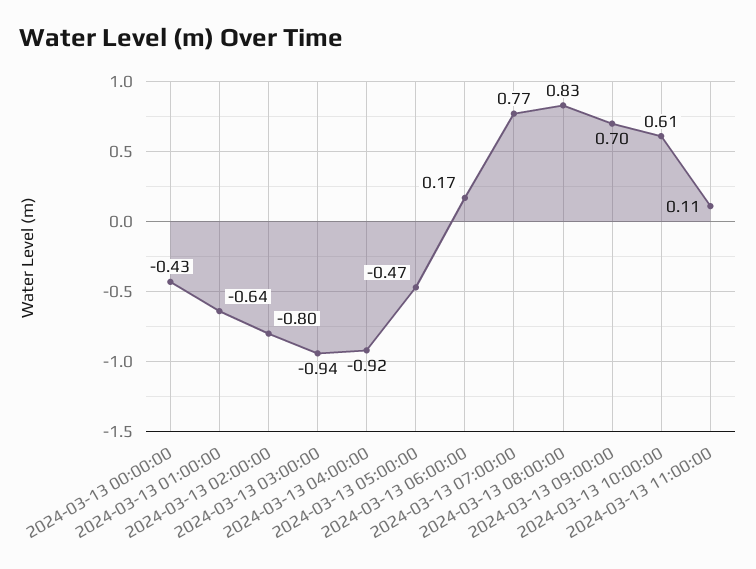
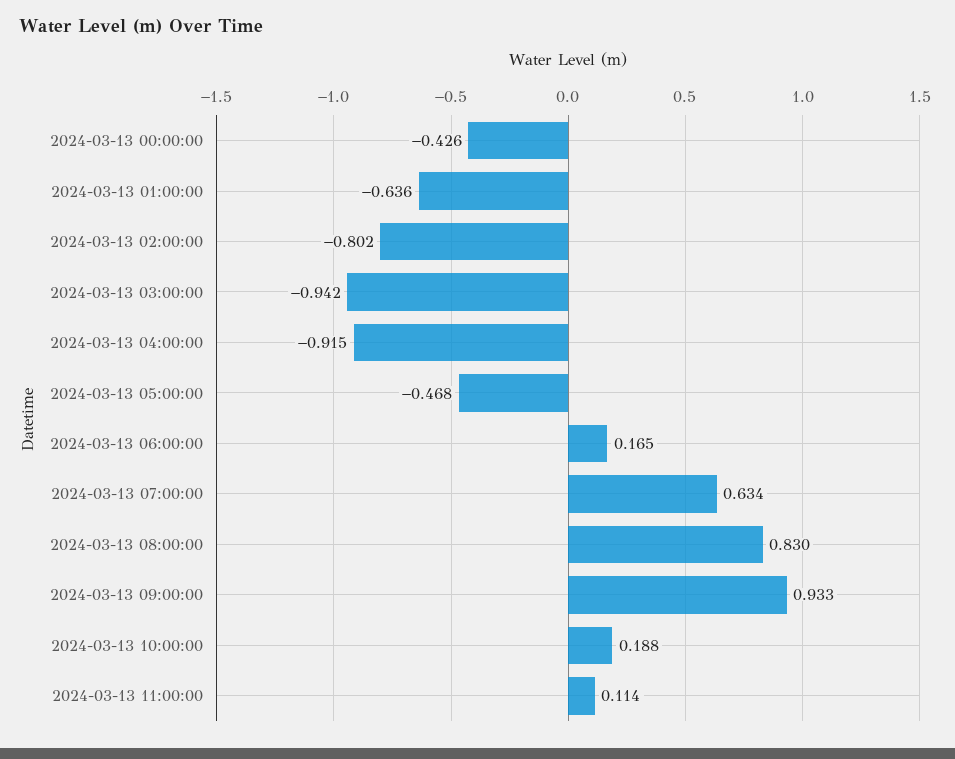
  {
    "2024-03-13 00:00:00": -0.426,
    "2024-03-13 01:00:00": -0.636,
    "2024-03-13 02:00:00": -0.802,
    "2024-03-13 03:00:00": -0.942,
    "2024-03-13 04:00:00": -0.915,
    "2024-03-13 05:00:00": -0.468,
    "2024-03-13 06:00:00": 0.165,
-   "2024-03-13 07:00:00": 0.77,
+   "2024-03-13 07:00:00": 0.634,
    "2024-03-13 08:00:00": 0.83,
-   "2024-03-13 09:00:00": 0.7,
+   "2024-03-13 09:00:00": 0.933,
-   "2024-03-13 10:00:00": 0.61,
+   "2024-03-13 10:00:00": 0.188,
    "2024-03-13 11:00:00": 0.114
  }

